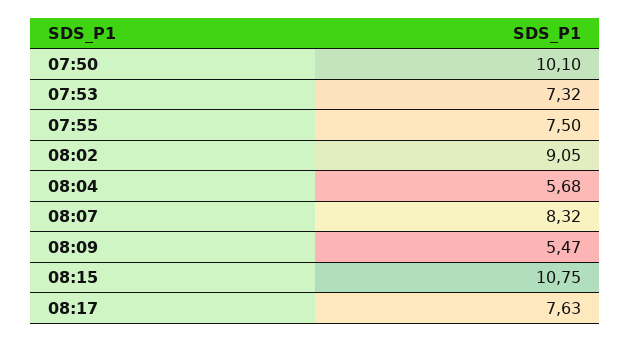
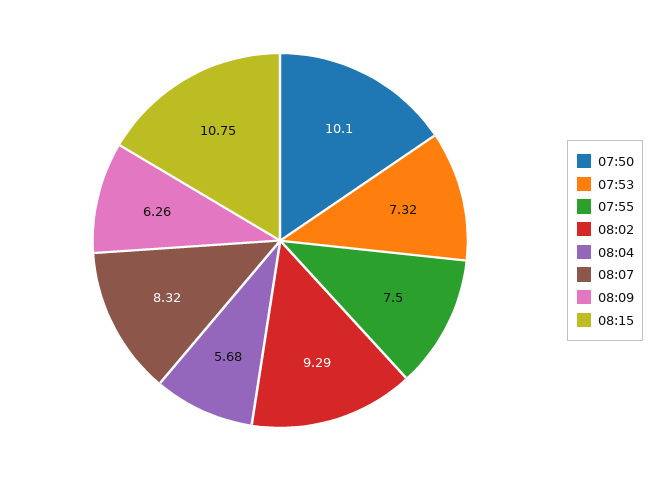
  {
    "07:50": 10.1,
    "07:53": 7.32,
    "07:55": 7.5,
-   "08:02": 9.05,
+   "08:02": 9.29,
    "08:04": 5.68,
    "08:07": 8.32,
-   "08:09": 5.47,
+   "08:09": 6.26,
-   "08:15": 10.75,
+   "08:15": 10.75
-   "08:17": 7.63
  }

